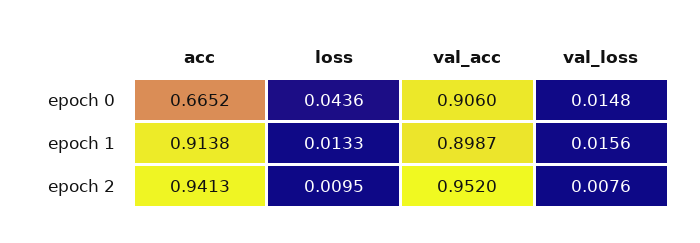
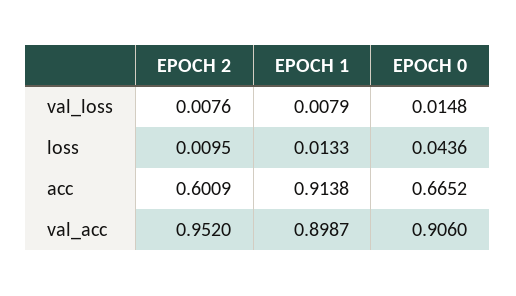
  {
    "acc": {
      "epoch 0": 0.6652,
      "epoch 1": 0.9138,
-     "epoch 2": 0.9413
+     "epoch 2": 0.6009
    },
    "loss": {
      "epoch 0": 0.0436,
      "epoch 1": 0.0133,
      "epoch 2": 0.0095
    },
    "val_acc": {
      "epoch 0": 0.906,
      "epoch 1": 0.8987,
      "epoch 2": 0.952
    },
    "val_loss": {
      "epoch 0": 0.0148,
-     "epoch 1": 0.0156,
+     "epoch 1": 0.0079,
      "epoch 2": 0.0076
    }
  }

